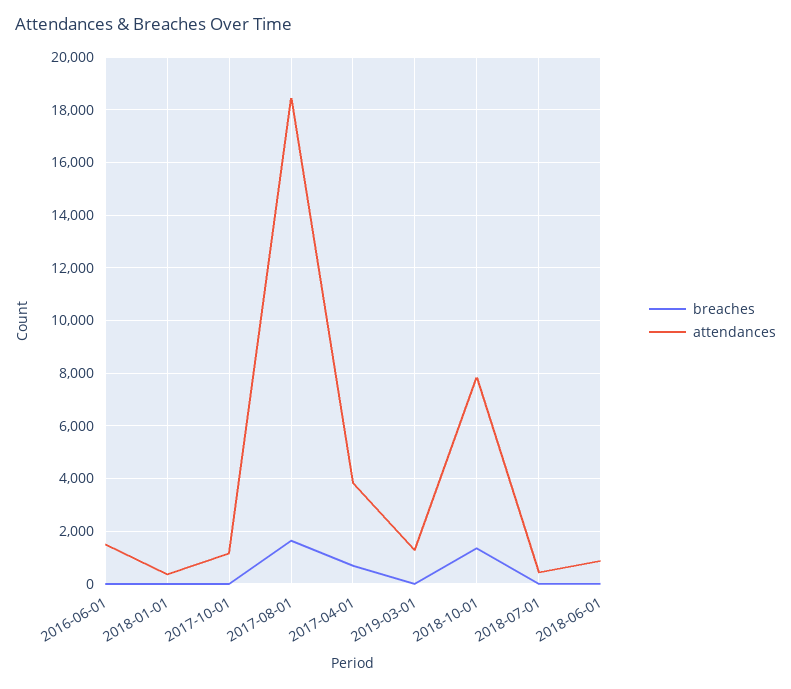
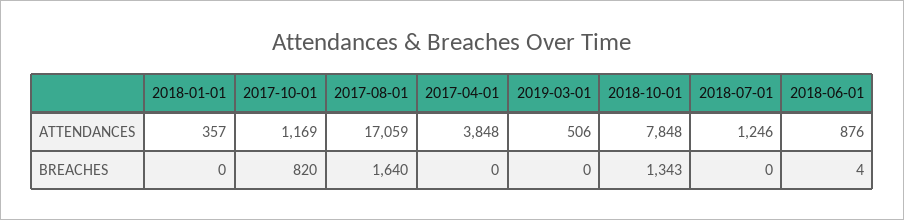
  {
    "breaches": {
-     "2016-06-01": 0,
      "2018-01-01": 0,
-     "2017-10-01": 0,
+     "2017-10-01": 820,
      "2017-08-01": 1640,
-     "2017-04-01": 750,
+     "2017-04-01": 0,
      "2019-03-01": 0,
      "2018-10-01": 1343,
      "2018-07-01": 0,
      "2018-06-01": 4
    },
    "attendances": {
-     "2016-06-01": 1500,
      "2018-01-01": 357,
      "2017-10-01": 1169,
-     "2017-08-01": 18500,
+     "2017-08-01": 17059,
      "2017-04-01": 3848,
-     "2019-03-01": 1250,
+     "2019-03-01": 506,
      "2018-10-01": 7848,
-     "2018-07-01": 500,
+     "2018-07-01": 1246,
      "2018-06-01": 876
    }
  }

